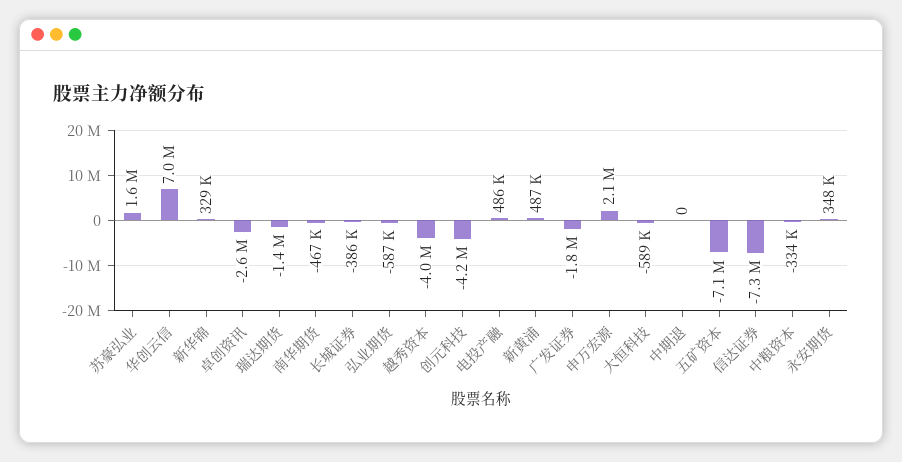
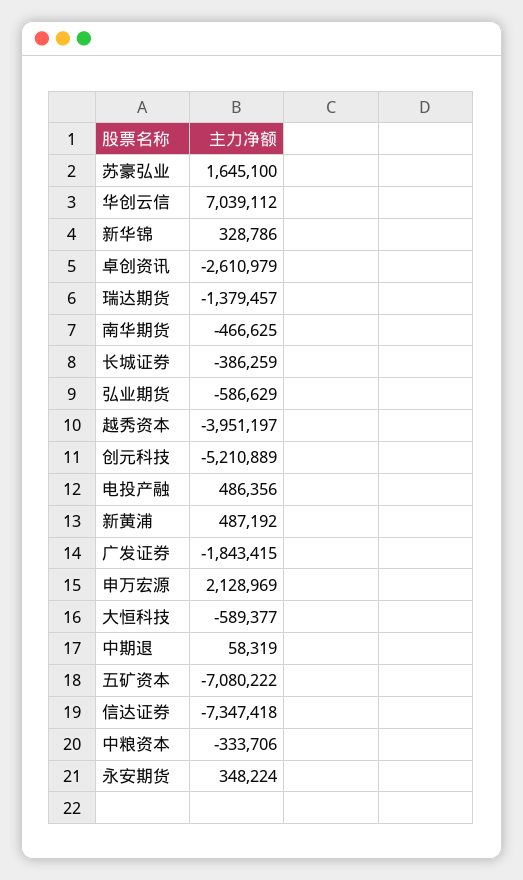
  {
    "苏豪弘业": 1645100,
    "华创云信": 7039112,
    "新华锦": 328786,
    "卓创资讯": -2610979,
    "瑞达期货": -1379457,
    "南华期货": -466625,
    "长城证券": -386259,
    "弘业期货": -586629,
    "越秀资本": -3951197,
-   "创元科技": -4200000,
+   "创元科技": -5210889,
    "电投产融": 486356,
    "新黄浦": 487192,
    "广发证券": -1843415,
    "申万宏源": 2128969,
    "大恒科技": -589377,
-   "中期退": 0,
+   "中期退": 58319,
    "五矿资本": -7080222,
    "信达证券": -7347418,
    "中粮资本": -333706,
    "永安期货": 348224
  }

